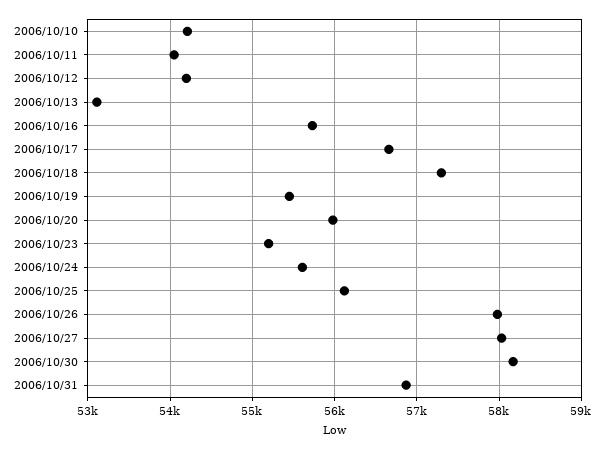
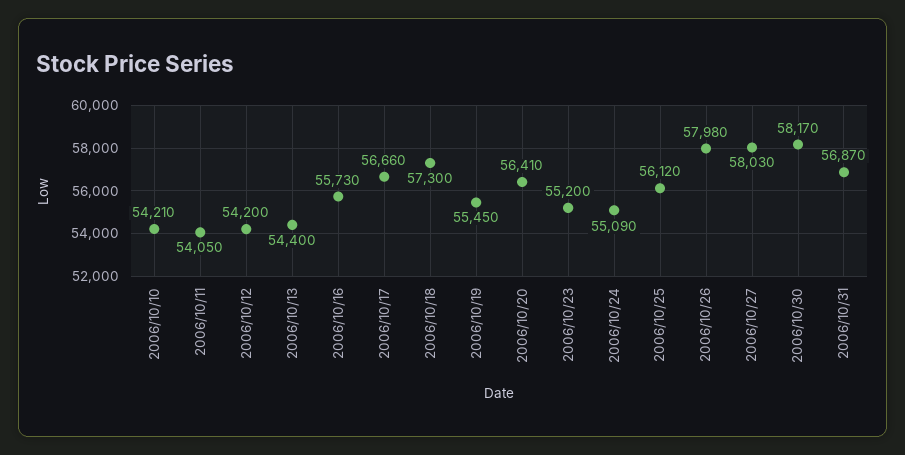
  {
    "2006/10/10": 54210,
    "2006/10/11": 54050,
    "2006/10/12": 54200,
-   "2006/10/13": 53100,
+   "2006/10/13": 54400,
    "2006/10/16": 55730,
    "2006/10/17": 56660,
    "2006/10/18": 57300,
    "2006/10/19": 55450,
-   "2006/10/20": 56000,
+   "2006/10/20": 56410,
    "2006/10/23": 55200,
-   "2006/10/24": 55600,
+   "2006/10/24": 55090,
    "2006/10/25": 56120,
    "2006/10/26": 57980,
    "2006/10/27": 58030,
    "2006/10/30": 58170,
    "2006/10/31": 56870
  }

